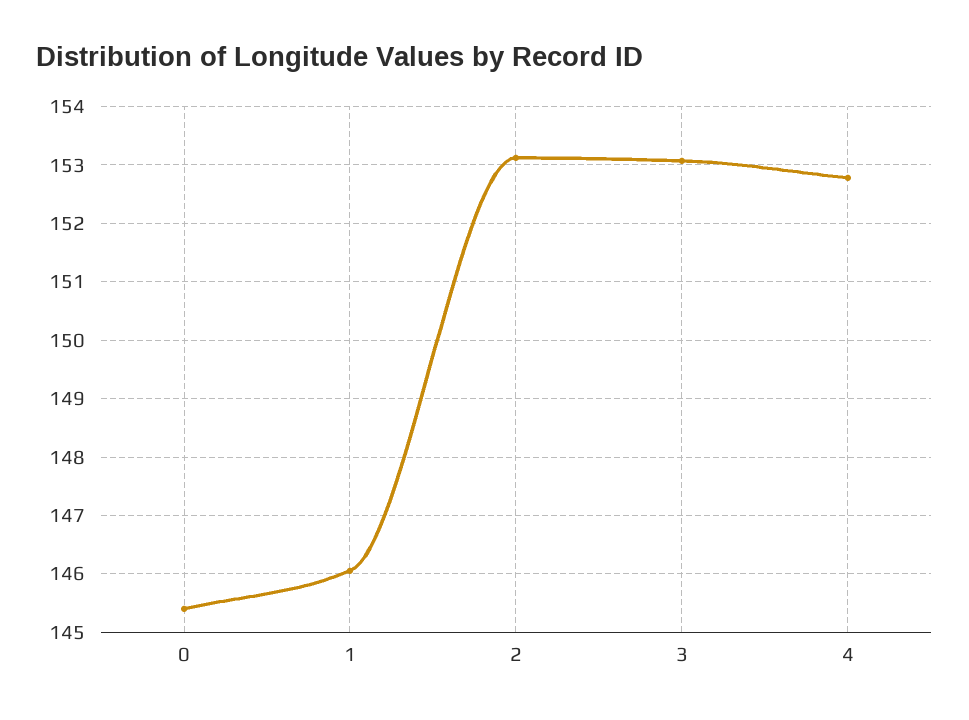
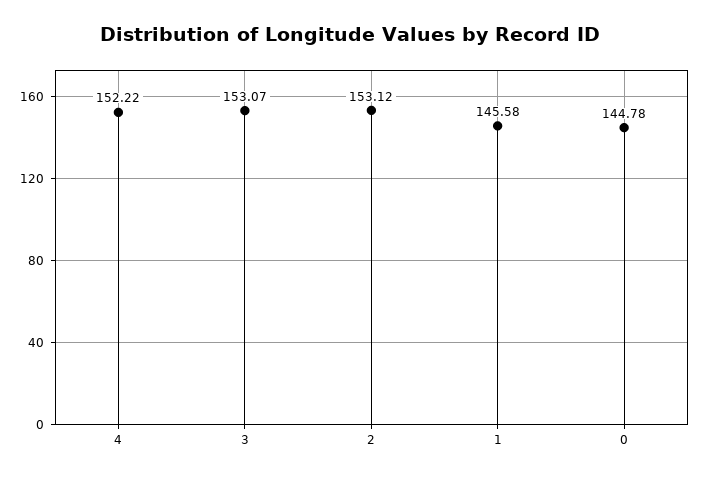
  {
-   "0": 145.4,
+   "0": 144.78,
-   "1": 146,
+   "1": 145.58,
    "2": 153.12,
    "3": 153.07,
-   "4": 152.8
+   "4": 152.22
  }

